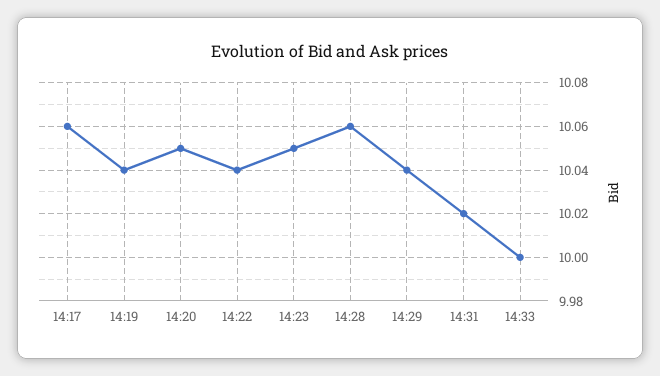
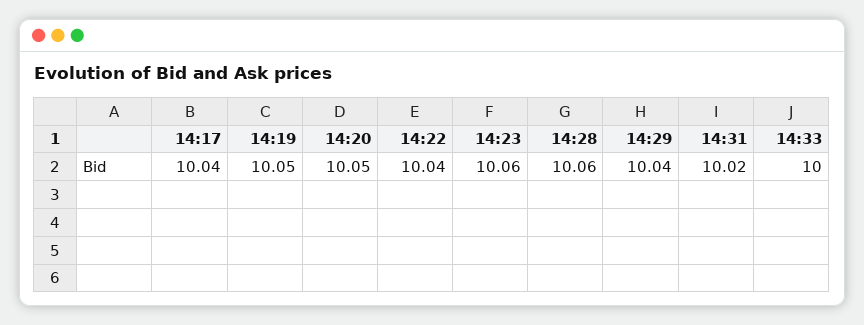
  {
-   "14:17": 10.06,
+   "14:17": 10.04,
-   "14:19": 10.04,
+   "14:19": 10.05,
    "14:20": 10.05,
    "14:22": 10.04,
-   "14:23": 10.05,
+   "14:23": 10.06,
    "14:28": 10.06,
    "14:29": 10.04,
    "14:31": 10.02,
    "14:33": 10
  }

